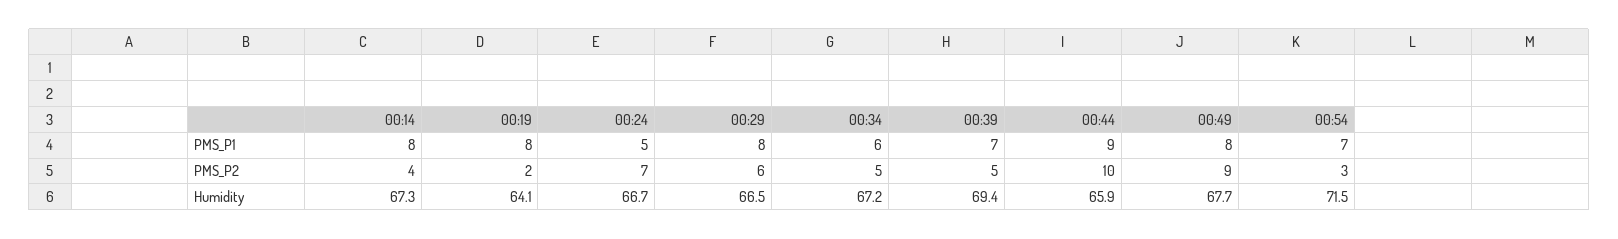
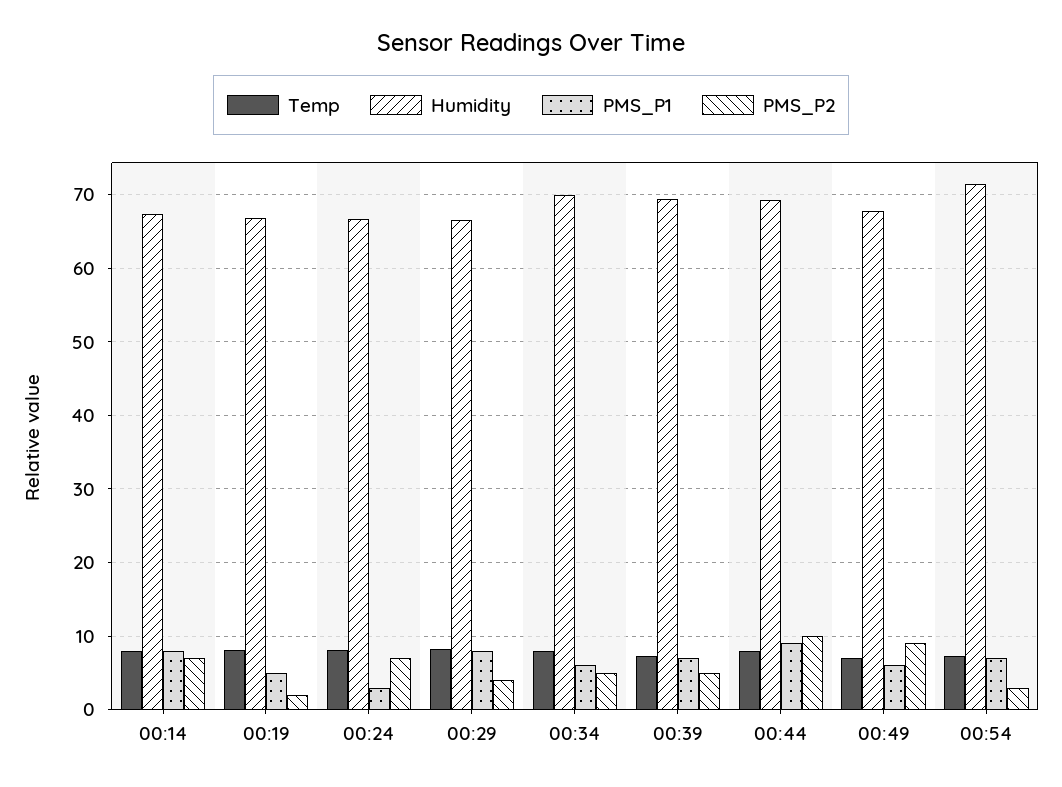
  {
    "PMS_P1": {
      "00:14": 8,
-     "00:19": 8,
+     "00:19": 5,
-     "00:24": 5,
+     "00:24": 3,
      "00:29": 8,
      "00:34": 6,
      "00:39": 7,
      "00:44": 9,
-     "00:49": 8,
+     "00:49": 6,
      "00:54": 7
    },
    "PMS_P2": {
-     "00:14": 4,
+     "00:14": 7,
      "00:19": 2,
      "00:24": 7,
-     "00:29": 6,
+     "00:29": 4,
      "00:34": 5,
      "00:39": 5,
      "00:44": 10,
      "00:49": 9,
      "00:54": 3
    },
    "Humidity": {
      "00:14": 67.3,
-     "00:19": 64.1,
+     "00:19": 67,
      "00:24": 66.7,
      "00:29": 66.5,
-     "00:34": 67.2,
+     "00:34": 70,
      "00:39": 69.4,
-     "00:44": 65.9,
+     "00:44": 69,
      "00:49": 67.7,
      "00:54": 71.5
-   }
+   },
+   "Temp": {
+     "00:14": 8,
+     "00:19": 8,
+     "00:24": 8,
+     "00:29": 8,
+     "00:34": 8,
+     "00:39": 7,
+     "00:44": 8,
+     "00:49": 7,
+     "00:54": 7
+   }
  }

